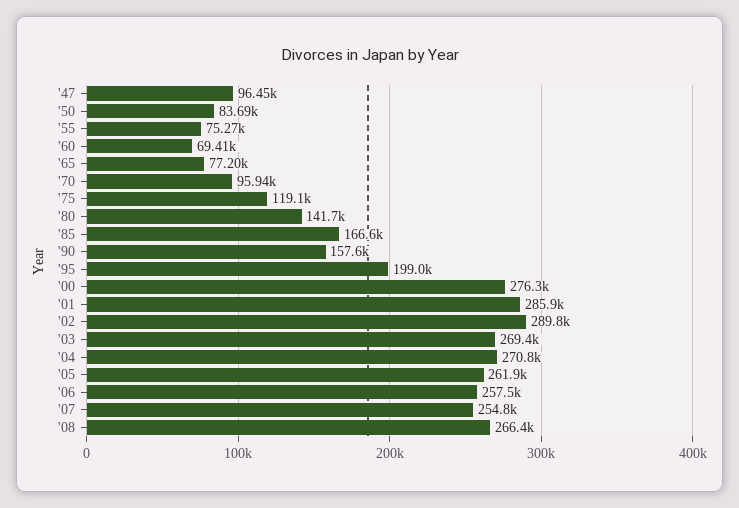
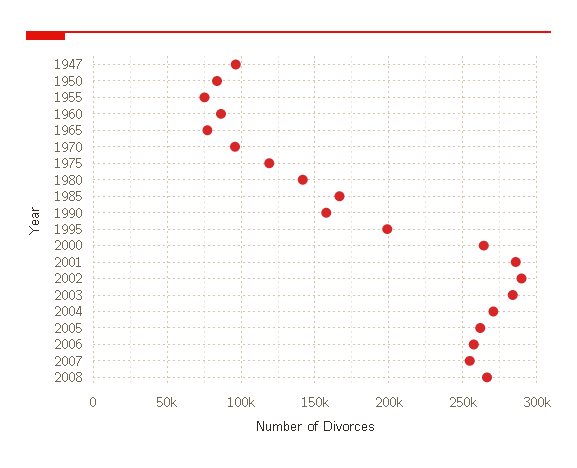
  {
    "'47": 96450,
    "'50": 83690,
    "'55": 75270,
-   "'60": 69410,
+   "'60": 85000,
    "'65": 77200,
    "'70": 95940,
    "'75": 119100,
    "'80": 141700,
    "'85": 166600,
    "'90": 157600,
    "'95": 199000,
-   "'00": 276300,
+   "'00": 265000,
    "'01": 285900,
    "'02": 289800,
-   "'03": 269400,
+   "'03": 285000,
    "'04": 270800,
    "'05": 261900,
    "'06": 257500,
    "'07": 254800,
    "'08": 266400
  }

